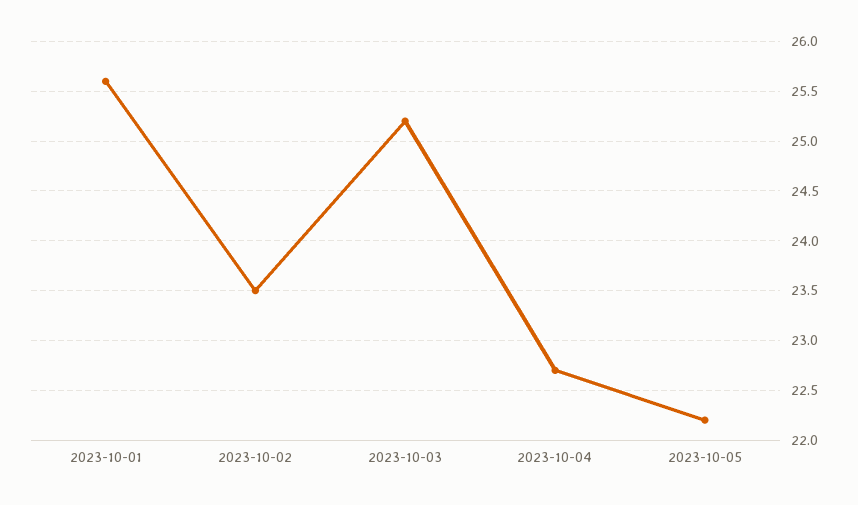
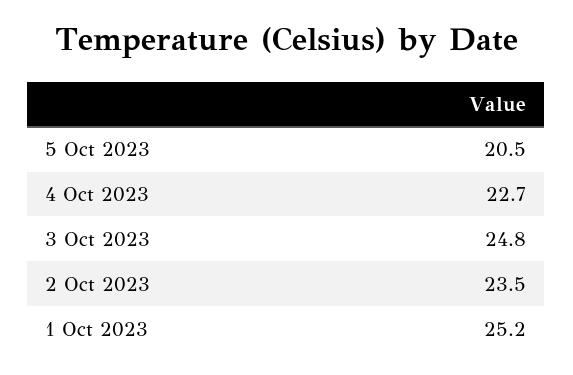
  {
-   "2023-10-01": 25.6,
+   "2023-10-01": 25.2,
    "2023-10-02": 23.5,
-   "2023-10-03": 25.2,
+   "2023-10-03": 24.8,
    "2023-10-04": 22.7,
-   "2023-10-05": 22.2
+   "2023-10-05": 20.5
  }

